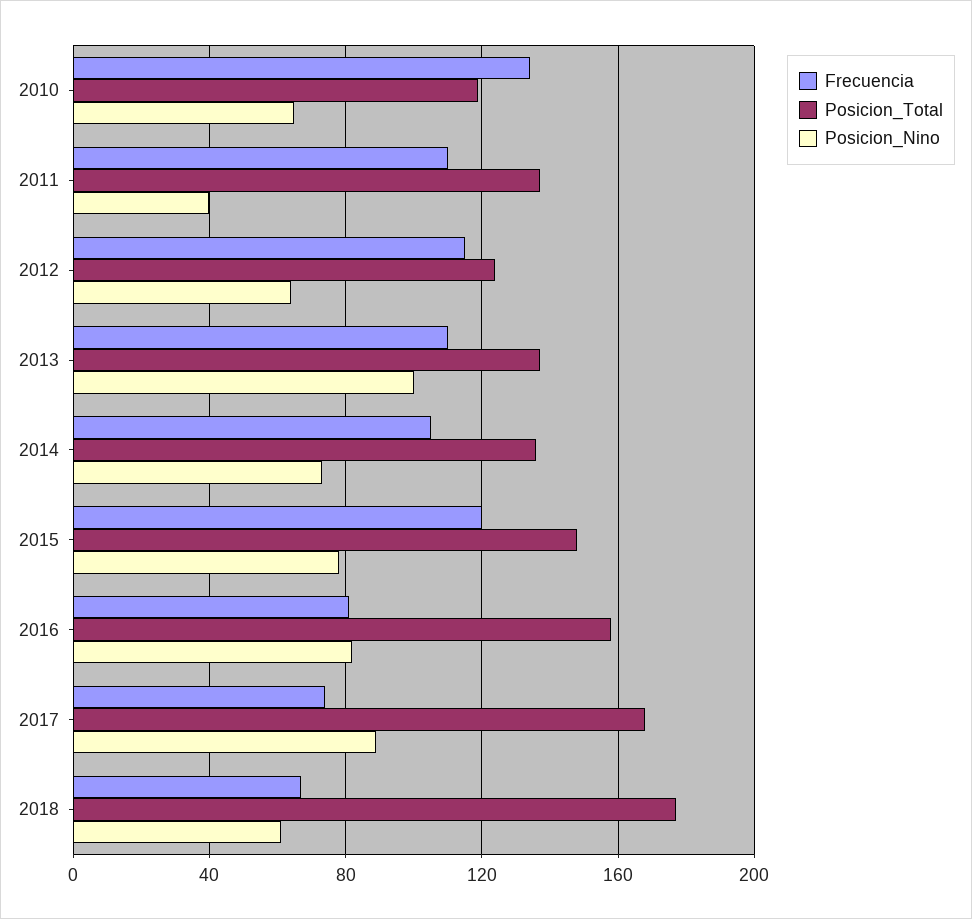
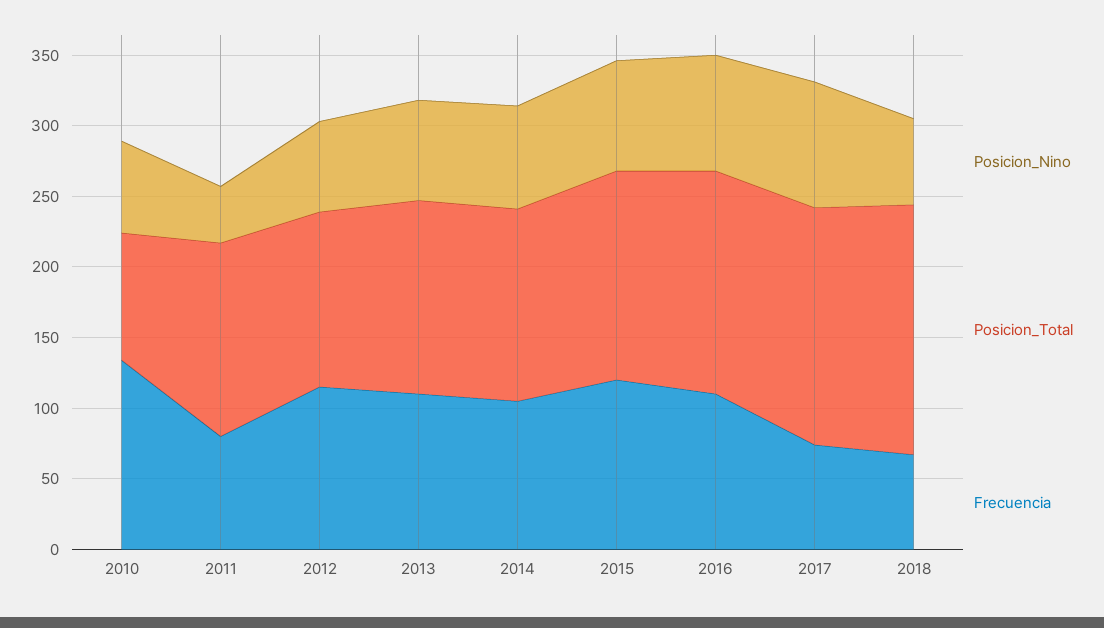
  {
    "Frecuencia": {
      "2010": 135,
-     "2011": 110,
+     "2011": 80,
      "2012": 115,
      "2013": 110,
      "2014": 105,
      "2015": 120,
-     "2016": 80,
+     "2016": 110,
      "2017": 75,
      "2018": 65
    },
    "Posicion_Total": {
-     "2010": 120,
+     "2010": 90,
      "2011": 135,
      "2012": 125,
      "2013": 135,
      "2014": 135,
      "2015": 150,
      "2016": 160,
      "2017": 170,
      "2018": 175
    },
    "Posicion_Nino": {
      "2010": 65,
      "2011": 40,
      "2012": 65,
-     "2013": 100,
+     "2013": 70,
      "2014": 75,
      "2015": 80,
      "2016": 80,
      "2017": 90,
      "2018": 60
    }
  }

